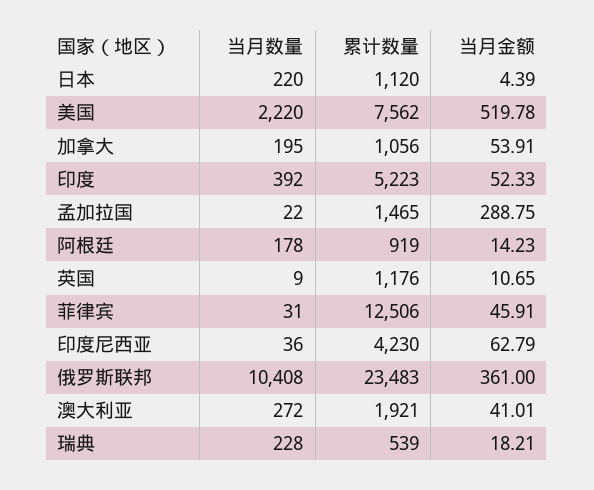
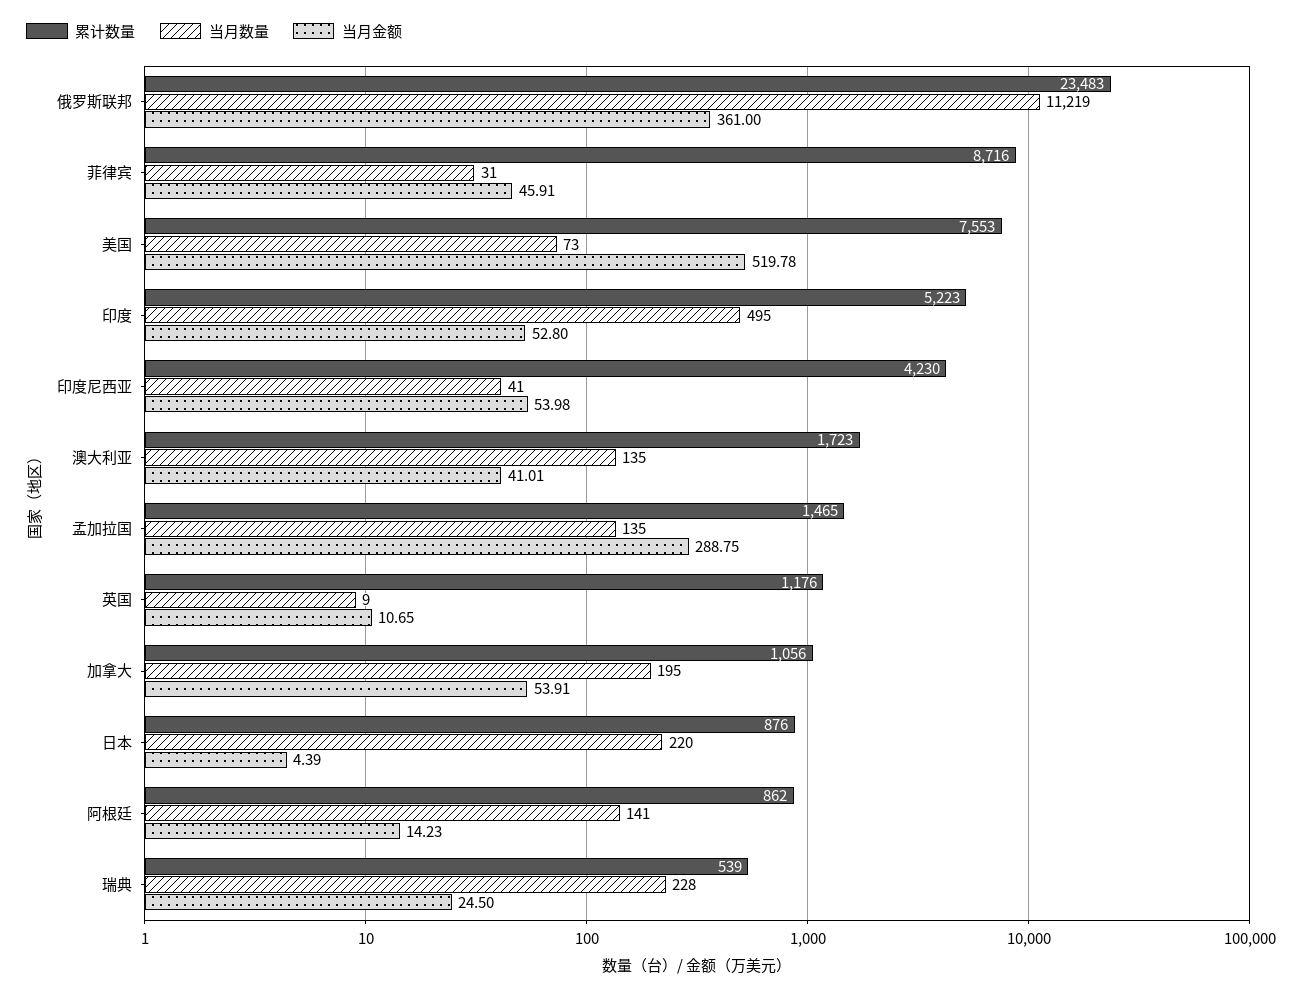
  {
    "当月数量": {
      "日本": 220,
-     "美国": 2220,
+     "美国": 73,
      "加拿大": 195,
-     "印度": 392,
+     "印度": 495,
-     "孟加拉国": 22,
+     "孟加拉国": 135,
-     "阿根廷": 178,
+     "阿根廷": 141,
      "英国": 9,
      "菲律宾": 31,
-     "印度尼西亚": 36,
+     "印度尼西亚": 41,
-     "俄罗斯联邦": 10408,
+     "俄罗斯联邦": 11219,
-     "澳大利亚": 272,
+     "澳大利亚": 135,
      "瑞典": 228
    },
    "累计数量": {
-     "日本": 1120,
+     "日本": 876,
-     "美国": 7562,
+     "美国": 7553,
      "加拿大": 1056,
      "印度": 5223,
      "孟加拉国": 1465,
-     "阿根廷": 919,
+     "阿根廷": 862,
      "英国": 1176,
-     "菲律宾": 12506,
+     "菲律宾": 8716,
      "印度尼西亚": 4230,
      "俄罗斯联邦": 23483,
-     "澳大利亚": 1921,
+     "澳大利亚": 1723,
      "瑞典": 539
    },
    "当月金额": {
      "日本": 4.39,
      "美国": 519.78,
      "加拿大": 53.91,
-     "印度": 52.33,
+     "印度": 52.8,
      "孟加拉国": 288.75,
      "阿根廷": 14.23,
      "英国": 10.65,
      "菲律宾": 45.91,
-     "印度尼西亚": 62.79,
+     "印度尼西亚": 53.98,
      "俄罗斯联邦": 361,
      "澳大利亚": 41.01,
-     "瑞典": 18.21
+     "瑞典": 24.5
    }
  }

